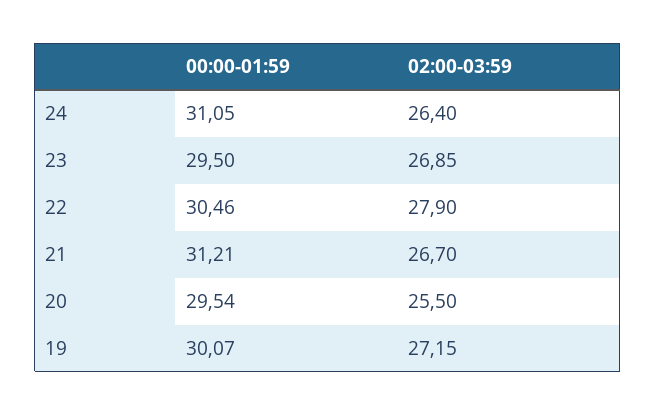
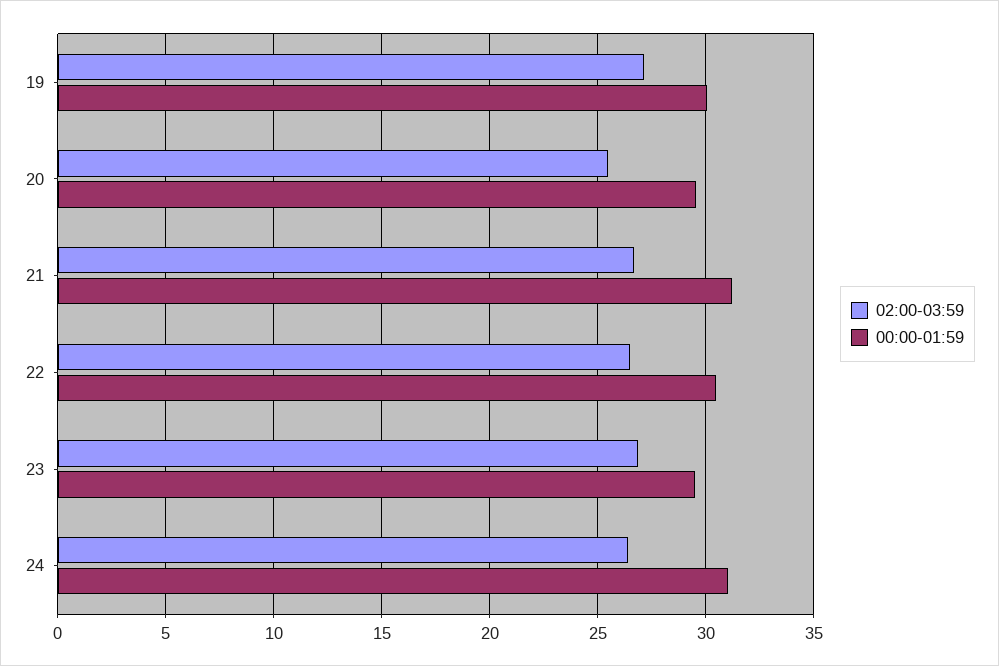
  {
    "00:00-01:59": {
      "24": 31.05,
      "23": 29.5,
      "22": 30.46,
      "21": 31.21,
      "20": 29.54,
      "19": 30.07
    },
    "02:00-03:59": {
      "24": 26.4,
      "23": 26.85,
-     "22": 27.9,
+     "22": 26.5,
      "21": 26.7,
      "20": 25.5,
      "19": 27.15
    }
  }

